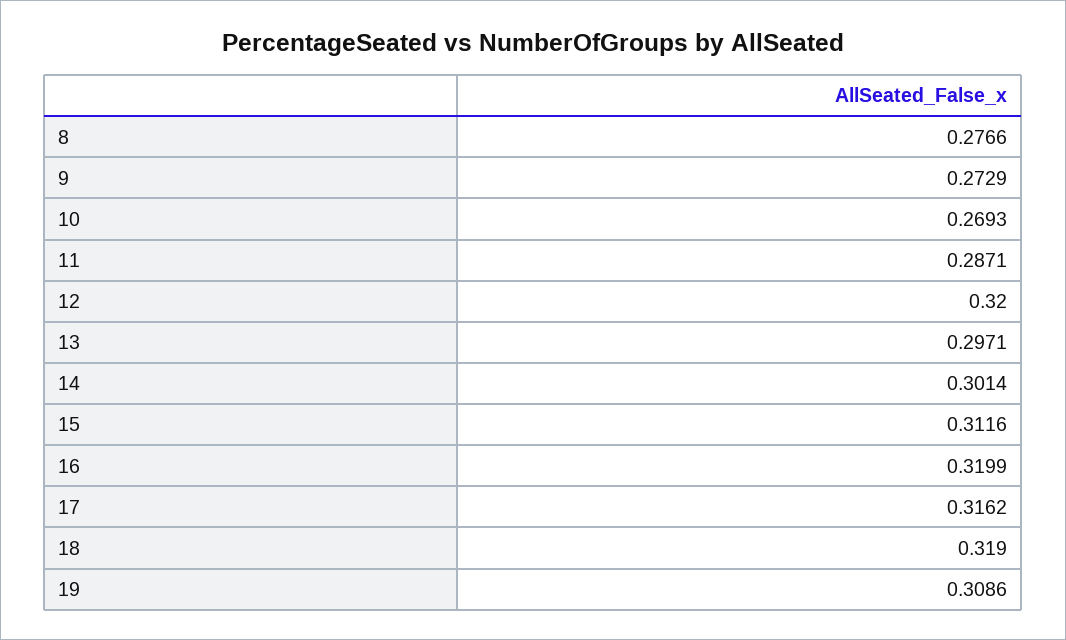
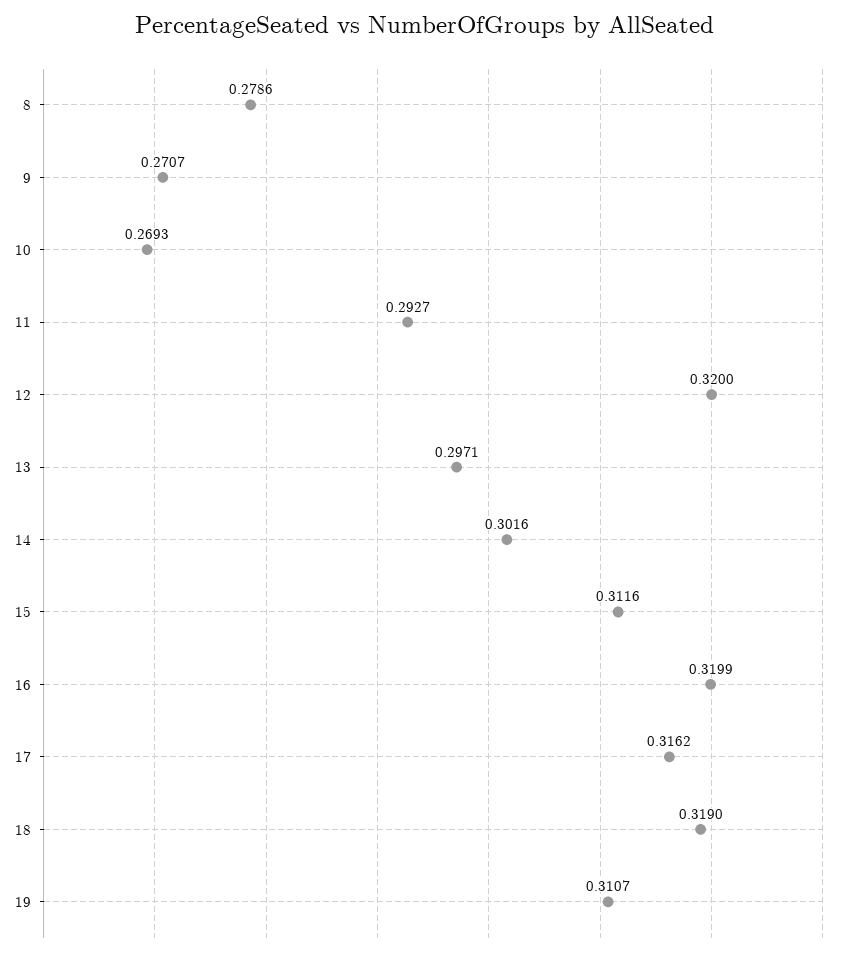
  {
-   "8": 0.2766,
+   "8": 0.2786,
-   "9": 0.2729,
+   "9": 0.2707,
    "10": 0.2693,
-   "11": 0.2871,
+   "11": 0.2927,
    "12": 0.32,
    "13": 0.2971,
-   "14": 0.3014,
+   "14": 0.3016,
    "15": 0.3116,
    "16": 0.3199,
    "17": 0.3162,
    "18": 0.319,
-   "19": 0.3086
+   "19": 0.3107
  }

